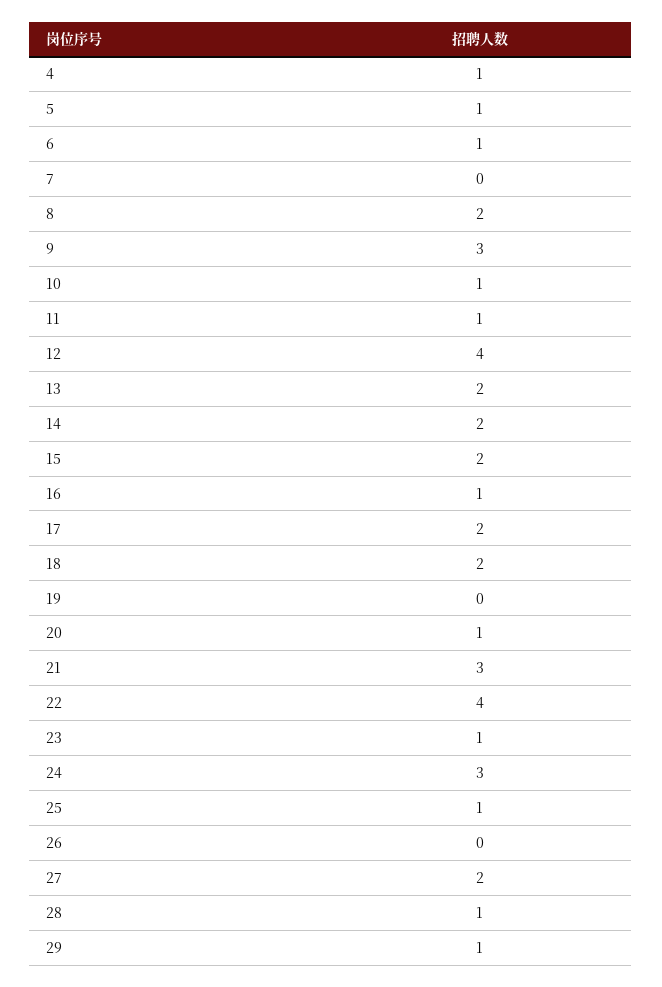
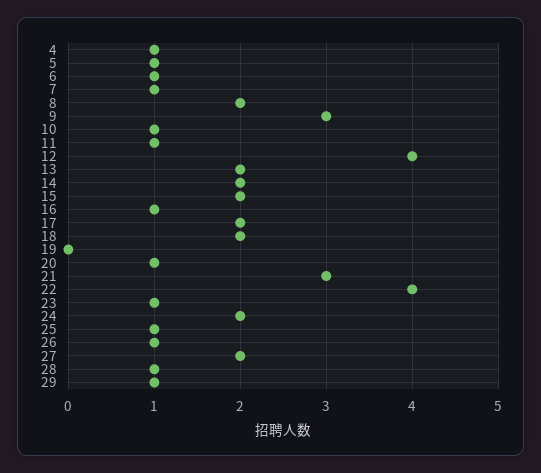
  {
    "4": 1,
    "5": 1,
    "6": 1,
-   "7": 0,
+   "7": 1,
    "8": 2,
    "9": 3,
    "10": 1,
    "11": 1,
    "12": 4,
    "13": 2,
    "14": 2,
    "15": 2,
    "16": 1,
    "17": 2,
    "18": 2,
    "19": 0,
    "20": 1,
    "21": 3,
    "22": 4,
    "23": 1,
-   "24": 3,
+   "24": 2,
    "25": 1,
-   "26": 0,
+   "26": 1,
    "27": 2,
    "28": 1,
    "29": 1
  }

